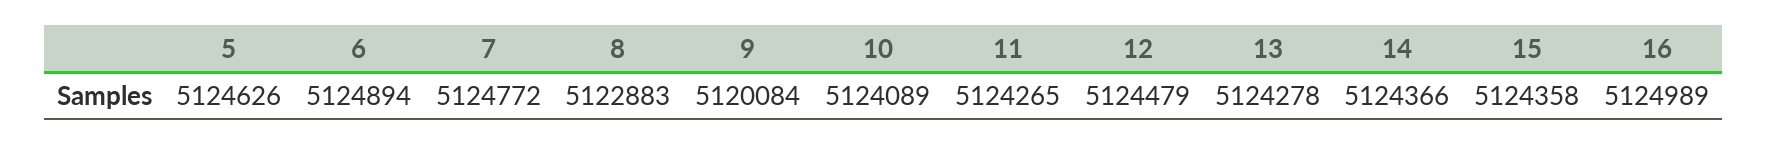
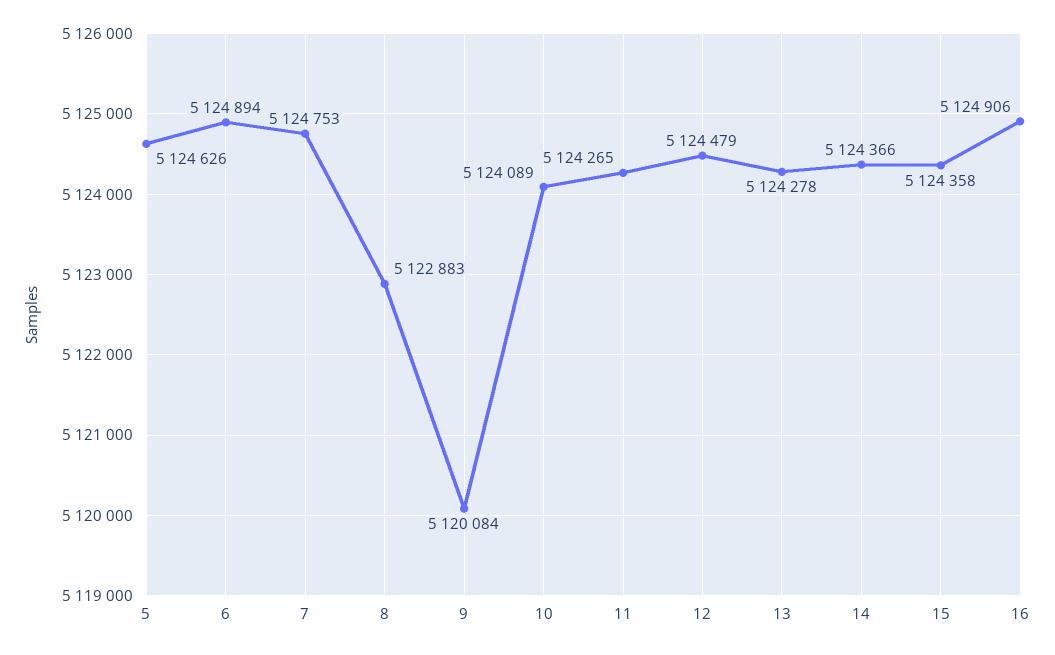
  {
    "5": 5124626,
    "6": 5124894,
-   "7": 5124772,
+   "7": 5124753,
    "8": 5122883,
    "9": 5120084,
    "10": 5124089,
    "11": 5124265,
    "12": 5124479,
    "13": 5124278,
    "14": 5124366,
    "15": 5124358,
-   "16": 5124989
+   "16": 5124906
  }

